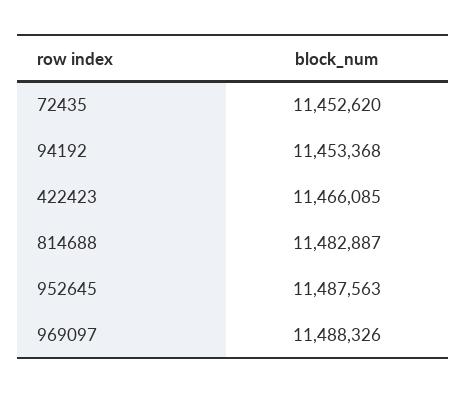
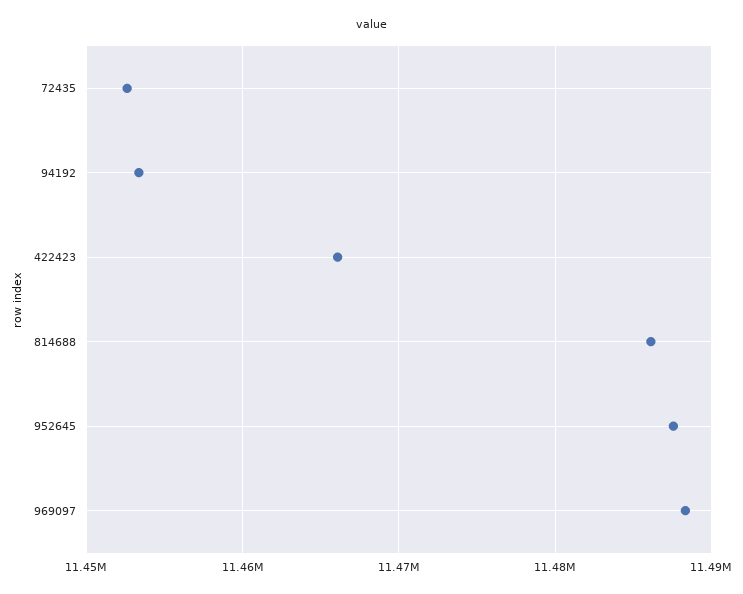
  {
    "72435": 11452620,
    "94192": 11453368,
    "422423": 11466085,
-   "814688": 11482887,
+   "814688": 11486000,
    "952645": 11487563,
    "969097": 11488326
  }

